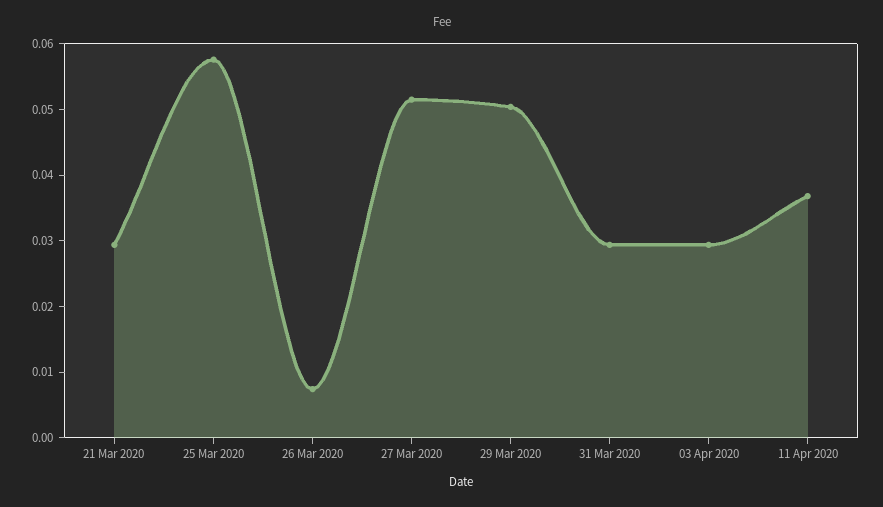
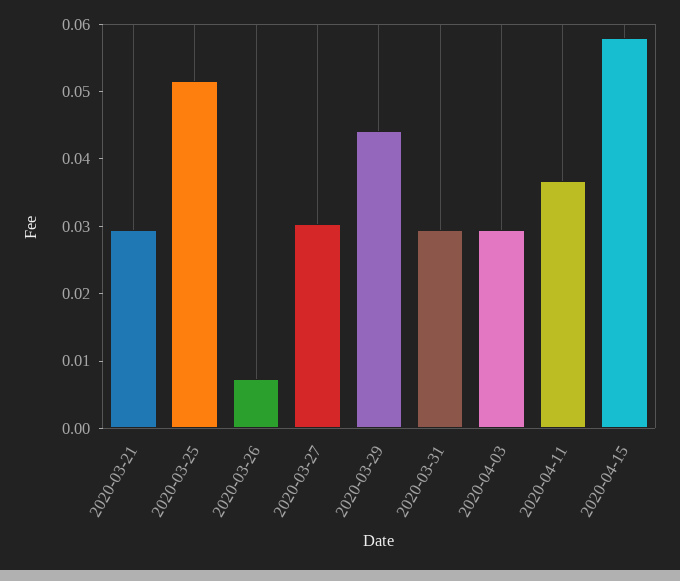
  {
    "21 Mar 2020": 0.03,
-   "25 Mar 2020": 0.058,
+   "25 Mar 2020": 0.052,
    "26 Mar 2020": 0.008,
-   "27 Mar 2020": 0.052,
+   "27 Mar 2020": 0.03,
-   "29 Mar 2020": 0.05,
+   "29 Mar 2020": 0.044,
    "31 Mar 2020": 0.03,
    "03 Apr 2020": 0.03,
-   "11 Apr 2020": 0.036
+   "11 Apr 2020": 0.036,
+   "2020-04-15": 0.058
  }

